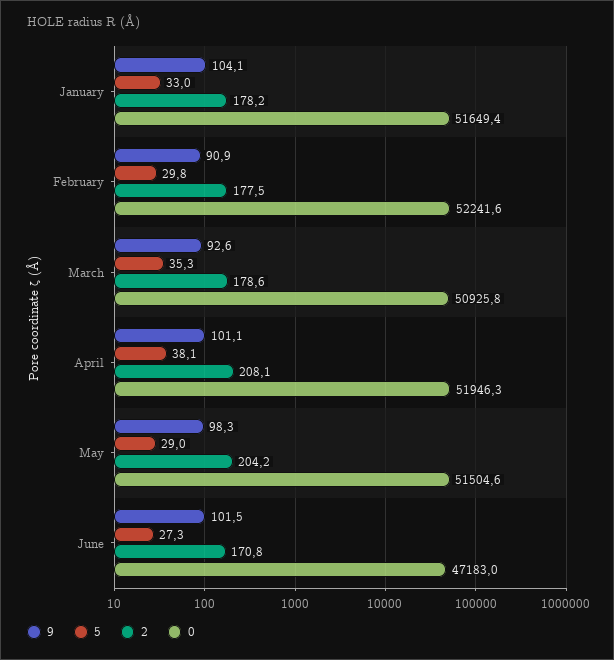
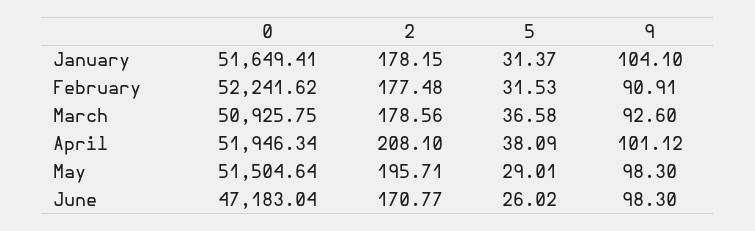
  {
    "9": {
      "January": 104.1,
      "February": 90.91,
      "March": 92.6,
      "April": 101.12,
      "May": 98.3,
-     "June": 101.5
+     "June": 98.3
    },
    "5": {
-     "January": 33,
+     "January": 31.37,
-     "February": 29.8,
+     "February": 31.53,
-     "March": 35.3,
+     "March": 36.58,
      "April": 38.09,
      "May": 29.01,
-     "June": 27.3
+     "June": 26.02
    },
    "2": {
      "January": 178.15,
      "February": 177.48,
      "March": 178.56,
      "April": 208.1,
-     "May": 204.2,
+     "May": 195.71,
      "June": 170.77
    },
    "0": {
      "January": 51649.41,
      "February": 52241.62,
      "March": 50925.75,
      "April": 51946.34,
      "May": 51504.64,
      "June": 47183.04
    }
  }

